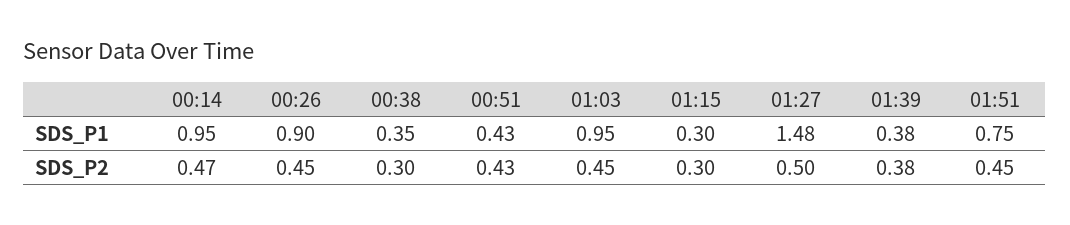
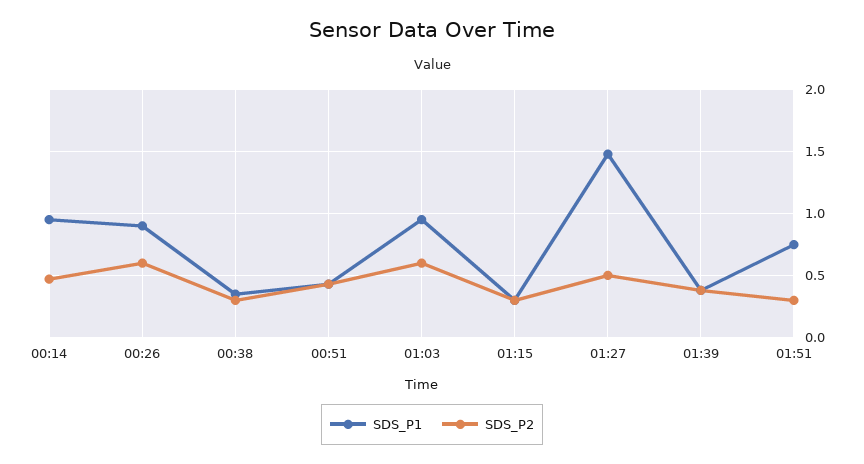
  {
    "SDS_P1": {
      "00:14": 0.95,
      "00:26": 0.9,
      "00:38": 0.35,
      "00:51": 0.43,
      "01:03": 0.95,
      "01:15": 0.3,
      "01:27": 1.48,
      "01:39": 0.38,
      "01:51": 0.75
    },
    "SDS_P2": {
      "00:14": 0.47,
-     "00:26": 0.45,
+     "00:26": 0.6,
      "00:38": 0.3,
      "00:51": 0.43,
-     "01:03": 0.45,
+     "01:03": 0.6,
      "01:15": 0.3,
      "01:27": 0.5,
      "01:39": 0.38,
-     "01:51": 0.45
+     "01:51": 0.3
    }
  }

